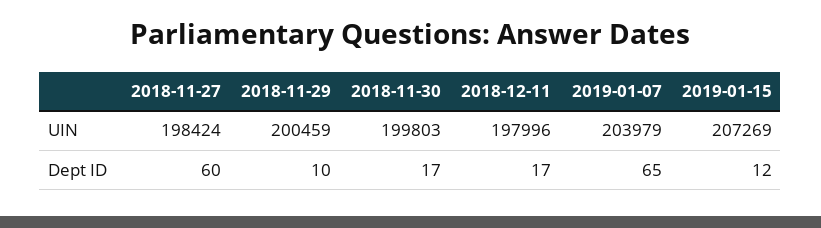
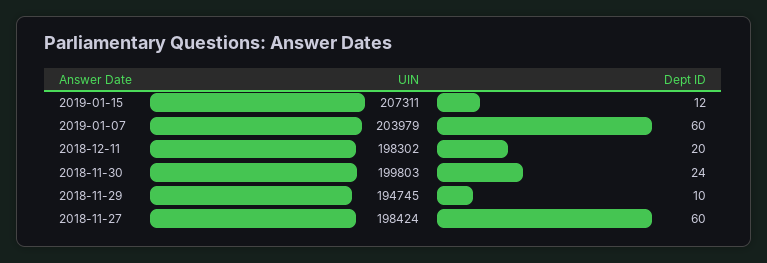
  {
    "2018-11-27": {
      "UIN": 198424,
      "Dept ID": 60
    },
    "2018-11-29": {
-     "UIN": 200459,
+     "UIN": 194745,
      "Dept ID": 10
    },
    "2018-11-30": {
      "UIN": 199803,
-     "Dept ID": 17
+     "Dept ID": 24
    },
    "2018-12-11": {
-     "UIN": 197996,
+     "UIN": 198302,
-     "Dept ID": 17
+     "Dept ID": 20
    },
    "2019-01-07": {
      "UIN": 203979,
-     "Dept ID": 65
+     "Dept ID": 60
    },
    "2019-01-15": {
-     "UIN": 207269,
+     "UIN": 207311,
      "Dept ID": 12
    }
  }

